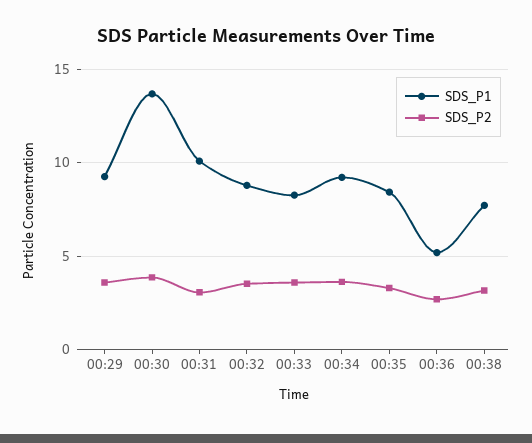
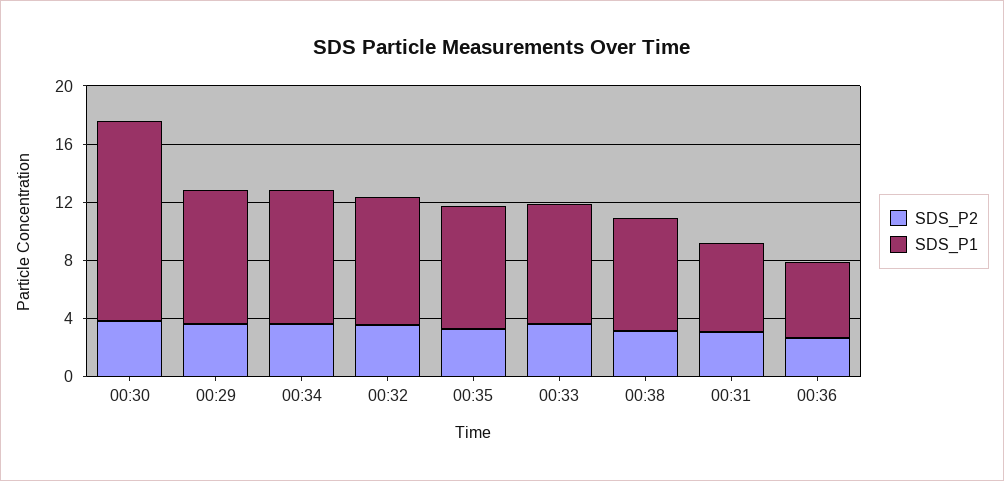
  {
    "SDS_P1": {
      "00:29": 9.5,
      "00:30": 13.5,
-     "00:31": 10,
+     "00:31": 6,
      "00:32": 9,
      "00:33": 8.5,
      "00:34": 9,
      "00:35": 8.5,
      "00:36": 5,
      "00:38": 7.5
    },
    "SDS_P2": {
      "00:29": 3.5,
      "00:30": 4,
      "00:31": 3,
      "00:32": 3.5,
      "00:33": 3.5,
      "00:34": 3.5,
      "00:35": 3.5,
      "00:36": 2.5,
      "00:38": 3
    }
  }

